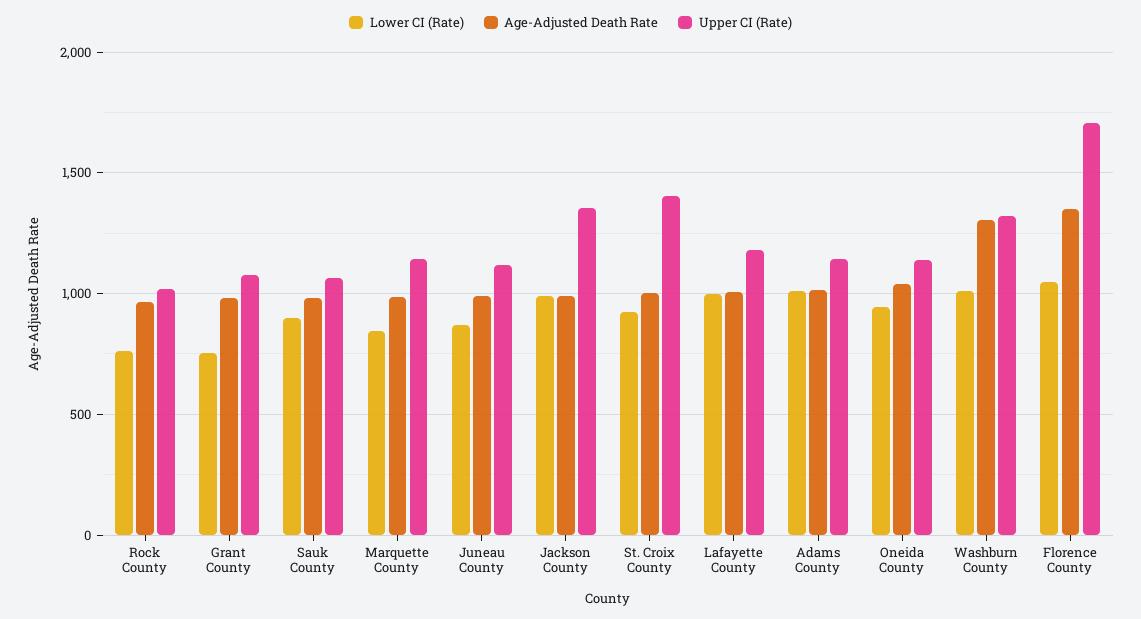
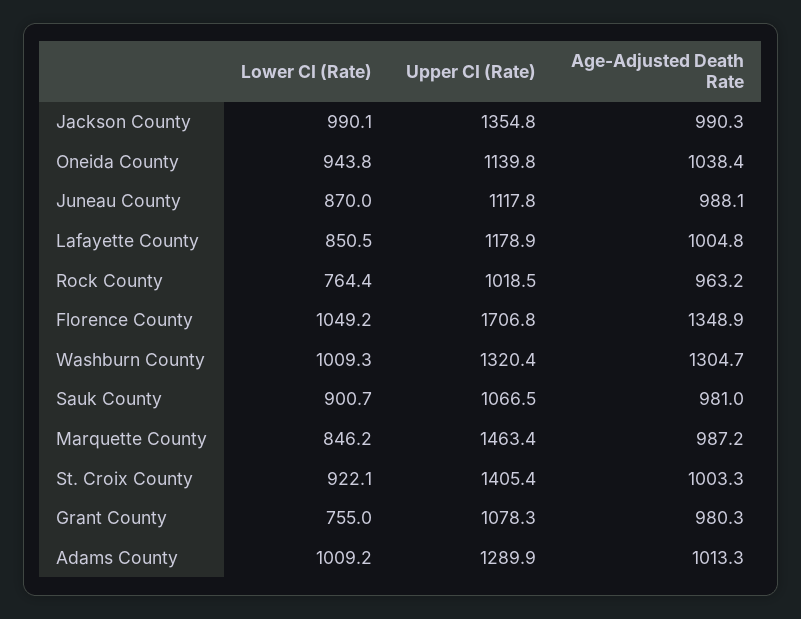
  {
    "Lower CI (Rate)": {
      "Rock County": 764.4,
      "Grant County": 755,
      "Sauk County": 900.7,
      "Marquette County": 846.2,
      "Juneau County": 870,
      "Jackson County": 990.1,
      "St. Croix County": 922.1,
-     "Lafayette County": 1000,
+     "Lafayette County": 850.5,
      "Adams County": 1009.2,
      "Oneida County": 943.8,
      "Washburn County": 1009.3,
      "Florence County": 1049.2
    },
    "Age-Adjusted Death Rate": {
      "Rock County": 963.2,
      "Grant County": 980.3,
      "Sauk County": 981,
      "Marquette County": 987.2,
      "Juneau County": 988.1,
      "Jackson County": 990.3,
      "St. Croix County": 1003.3,
      "Lafayette County": 1004.8,
      "Adams County": 1013.3,
      "Oneida County": 1038.4,
      "Washburn County": 1304.7,
      "Florence County": 1348.9
    },
    "Upper CI (Rate)": {
      "Rock County": 1018.5,
      "Grant County": 1078.3,
      "Sauk County": 1066.5,
-     "Marquette County": 1150,
+     "Marquette County": 1463.4,
      "Juneau County": 1117.8,
      "Jackson County": 1354.8,
      "St. Croix County": 1405.4,
      "Lafayette County": 1178.9,
-     "Adams County": 1150,
+     "Adams County": 1289.9,
      "Oneida County": 1139.8,
      "Washburn County": 1320.4,
      "Florence County": 1706.8
    }
  }

